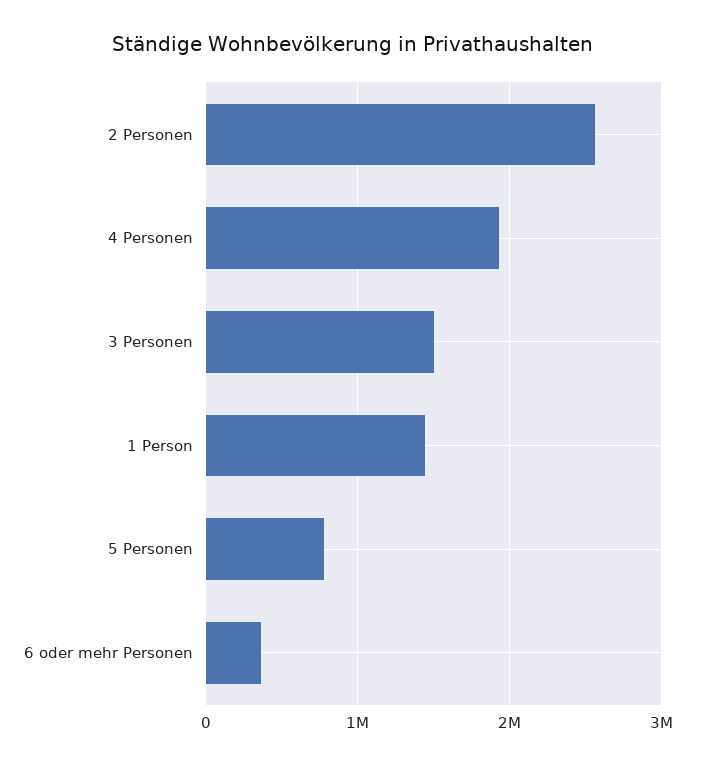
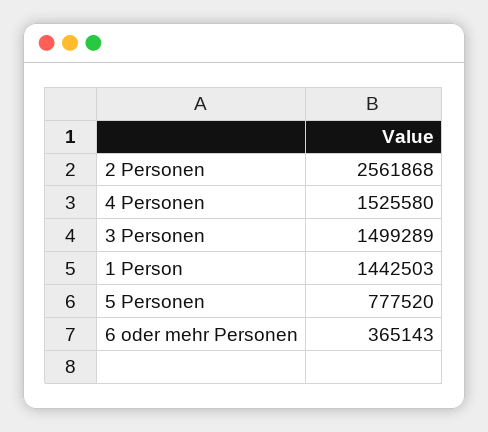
  {
    "2 Personen": 2561868,
-   "4 Personen": 1900000,
+   "4 Personen": 1525580,
    "3 Personen": 1499289,
    "1 Person": 1442503,
    "5 Personen": 777520,
    "6 oder mehr Personen": 365143
  }

